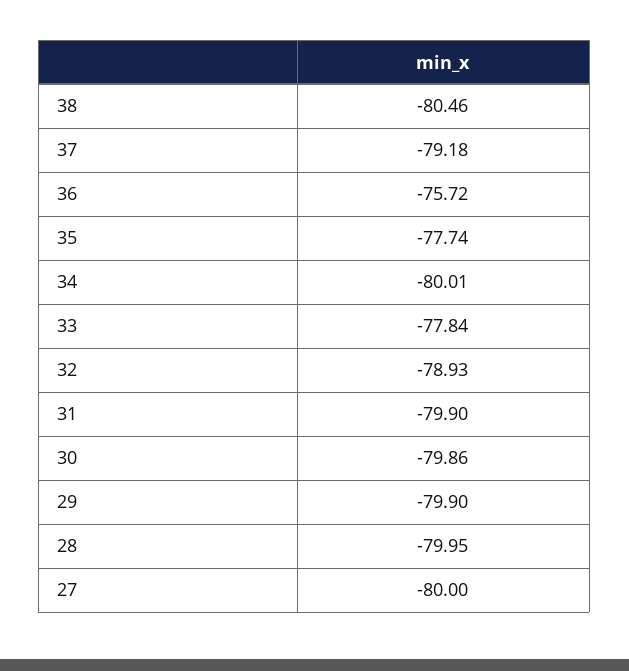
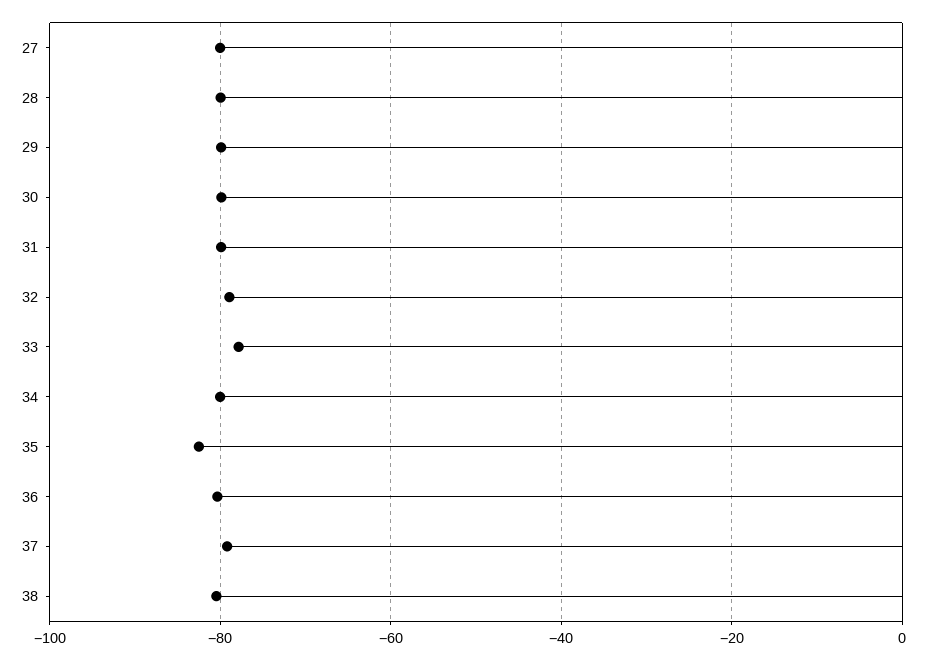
  {
    "38": -80.46,
    "37": -79.18,
-   "36": -75.72,
+   "36": -80,
-   "35": -77.74,
+   "35": -82,
    "34": -80.01,
    "33": -77.84,
    "32": -78.93,
    "31": -79.9,
    "30": -79.86,
    "29": -79.9,
    "28": -79.95,
    "27": -80
  }

